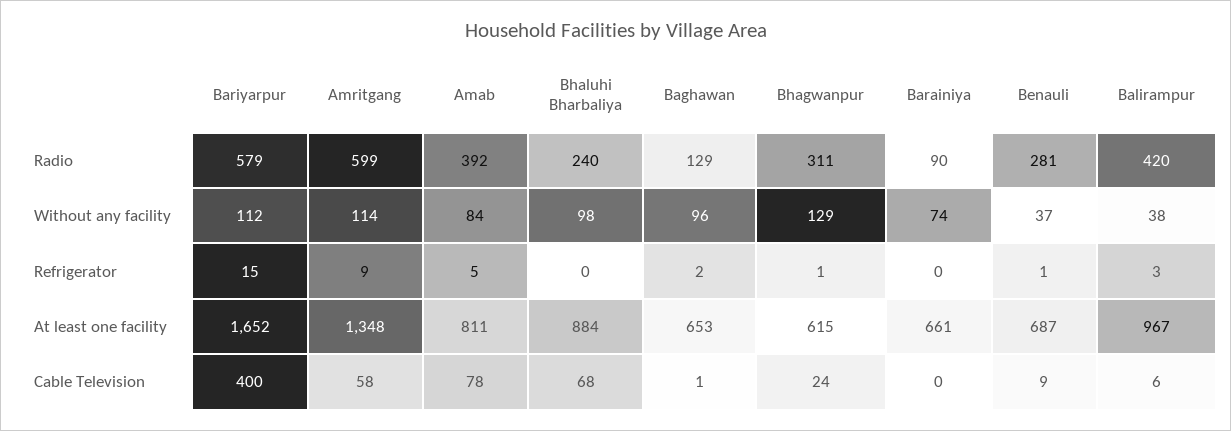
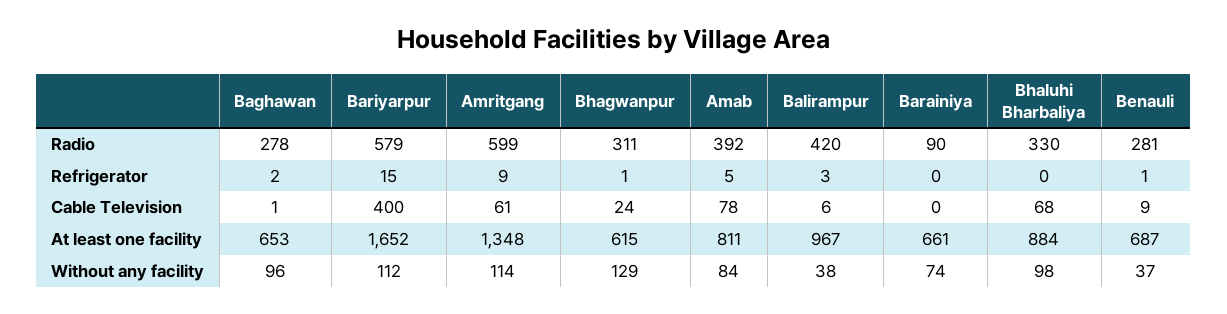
  {
    "Bariyarpur": {
      "Radio": 579,
      "Without any facility": 112,
      "Refrigerator": 15,
      "At least one facility": 1652,
      "Cable Television": 400
    },
    "Amritgang": {
      "Radio": 599,
      "Without any facility": 114,
      "Refrigerator": 9,
      "At least one facility": 1348,
-     "Cable Television": 58
+     "Cable Television": 61
    },
    "Amab": {
      "Radio": 392,
      "Without any facility": 84,
      "Refrigerator": 5,
      "At least one facility": 811,
      "Cable Television": 78
    },
    "Bhaluhi Bharbaliya": {
-     "Radio": 240,
+     "Radio": 330,
      "Without any facility": 98,
      "Refrigerator": 0,
      "At least one facility": 884,
      "Cable Television": 68
    },
    "Baghawan": {
-     "Radio": 129,
+     "Radio": 278,
      "Without any facility": 96,
      "Refrigerator": 2,
      "At least one facility": 653,
      "Cable Television": 1
    },
    "Bhagwanpur": {
      "Radio": 311,
      "Without any facility": 129,
      "Refrigerator": 1,
      "At least one facility": 615,
      "Cable Television": 24
    },
    "Barainiya": {
      "Radio": 90,
      "Without any facility": 74,
      "Refrigerator": 0,
      "At least one facility": 661,
      "Cable Television": 0
    },
    "Benauli": {
      "Radio": 281,
      "Without any facility": 37,
      "Refrigerator": 1,
      "At least one facility": 687,
      "Cable Television": 9
    },
    "Balirampur": {
      "Radio": 420,
      "Without any facility": 38,
      "Refrigerator": 3,
      "At least one facility": 967,
      "Cable Television": 6
    }
  }

